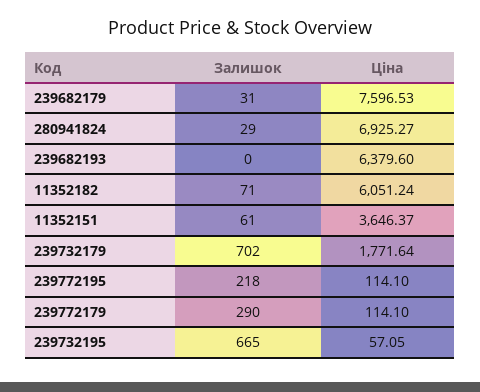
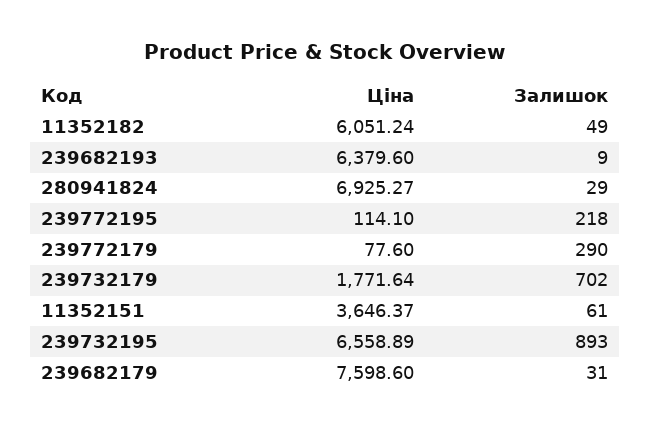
  {
    "Залишок": {
      "239682179": 31,
      "280941824": 29,
-     "239682193": 0,
+     "239682193": 9,
-     "11352182": 71,
+     "11352182": 49,
      "11352151": 61,
      "239732179": 702,
      "239772195": 218,
      "239772179": 290,
-     "239732195": 665
+     "239732195": 893
    },
    "Ціна": {
-     "239682179": 7596.53,
+     "239682179": 7598.6,
      "280941824": 6925.27,
      "239682193": 6379.6,
      "11352182": 6051.24,
      "11352151": 3646.37,
      "239732179": 1771.64,
      "239772195": 114.1,
-     "239772179": 114.1,
+     "239772179": 77.6,
-     "239732195": 57.05
+     "239732195": 6558.89
    }
  }

